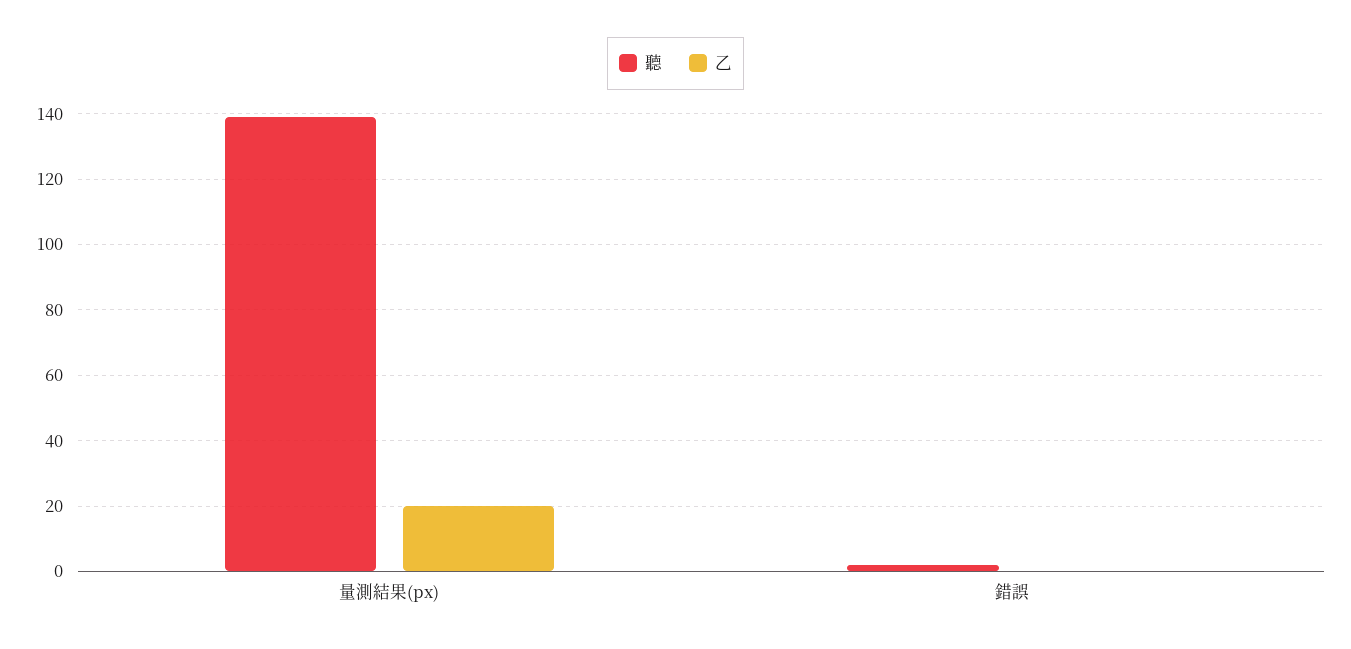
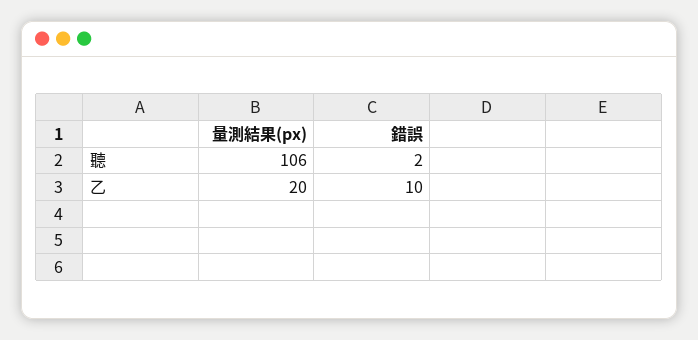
  {
    "聽": {
-     "量測結果(px)": 140,
+     "量測結果(px)": 106,
      "錯誤": 2
    },
    "乙": {
      "量測結果(px)": 20,
-     "錯誤": 0
+     "錯誤": 10
    }
  }

